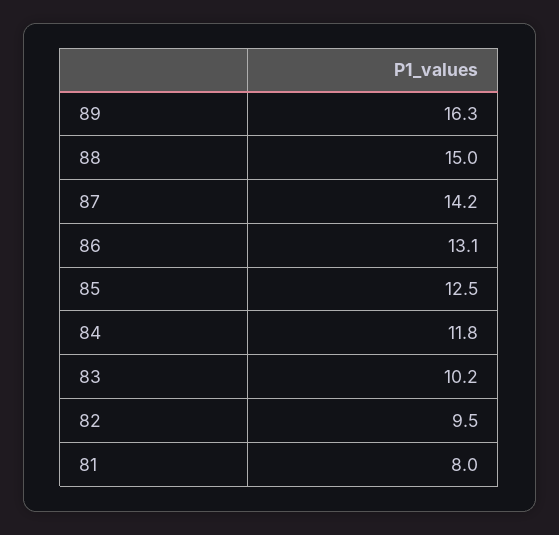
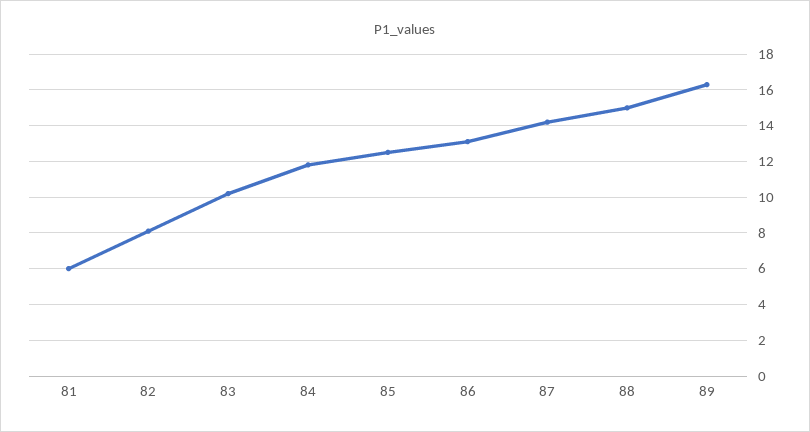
  {
    "89": 16.3,
    "88": 15,
    "87": 14.2,
    "86": 13.1,
    "85": 12.5,
    "84": 11.8,
    "83": 10.2,
-   "82": 9.5,
+   "82": 8,
-   "81": 8
+   "81": 6
  }

